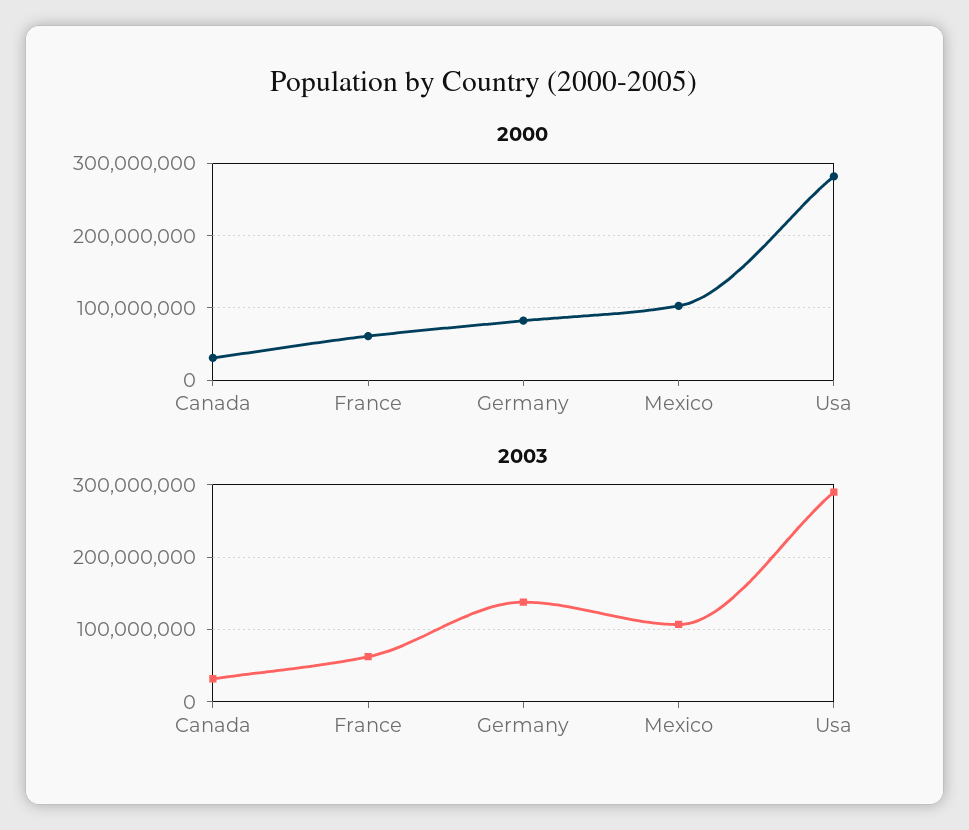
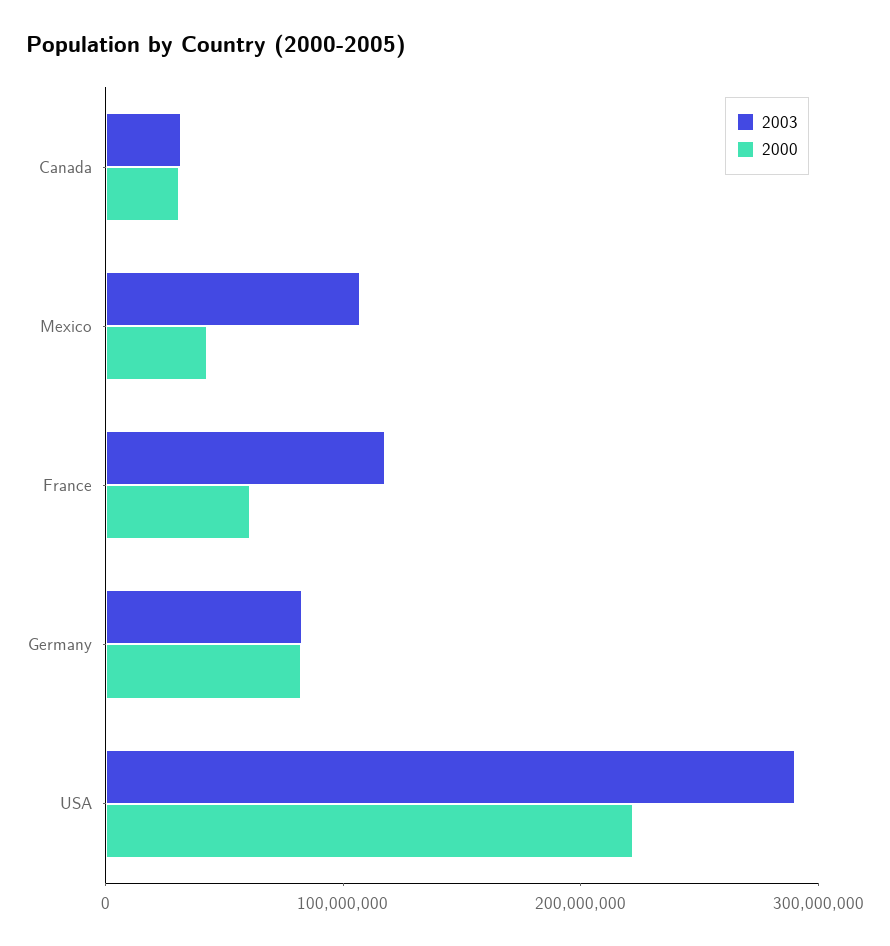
  {
    "2000": {
      "Canada": 30000000,
      "France": 60000000,
      "Germany": 80000000,
-     "Mexico": 100000000,
+     "Mexico": 40000000,
-     "Usa": 280000000
+     "Usa": 220000000
    },
    "2003": {
      "Canada": 30000000,
-     "France": 60000000,
+     "France": 120000000,
-     "Germany": 140000000,
+     "Germany": 80000000,
      "Mexico": 110000000,
      "Usa": 290000000
    }
  }

